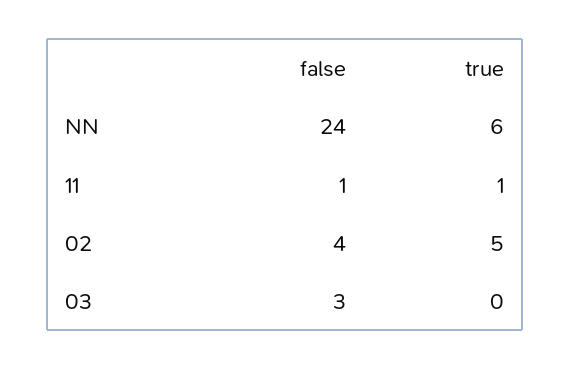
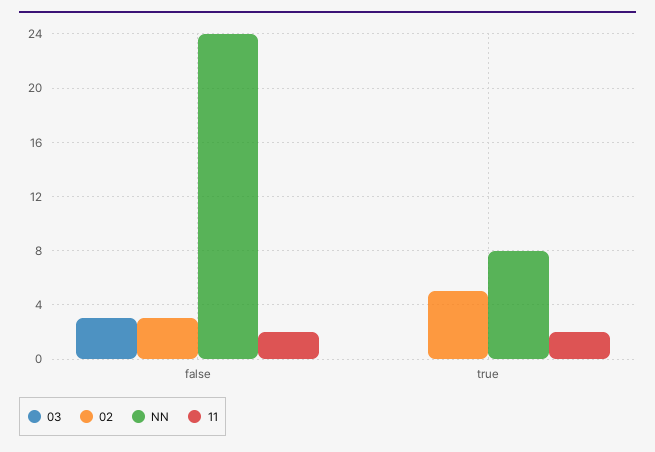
  {
    "NN": {
      "false": 24,
-     "true": 6
+     "true": 8
    },
    "11": {
-     "false": 1,
+     "false": 2,
-     "true": 1
+     "true": 2
    },
    "02": {
-     "false": 4,
+     "false": 3,
      "true": 5
    },
    "03": {
      "false": 3,
      "true": 0
    }
  }

